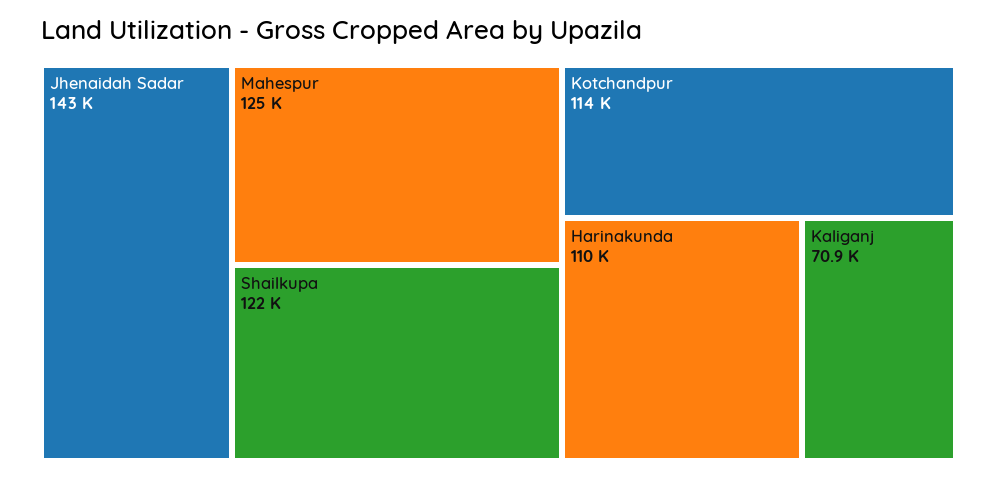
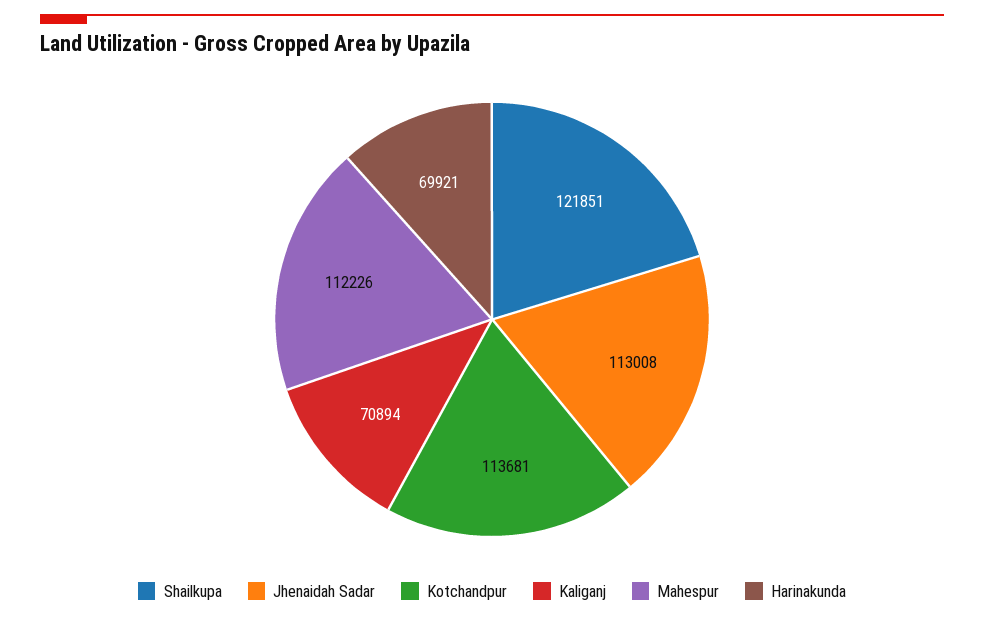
  {
-   "Jhenaidah Sadar": 143000,
+   "Jhenaidah Sadar": 113008,
-   "Mahespur": 125000,
+   "Mahespur": 112226,
    "Shailkupa": 121851,
    "Kotchandpur": 113681,
-   "Harinakunda": 110000,
+   "Harinakunda": 69921,
    "Kaliganj": 70894
  }

